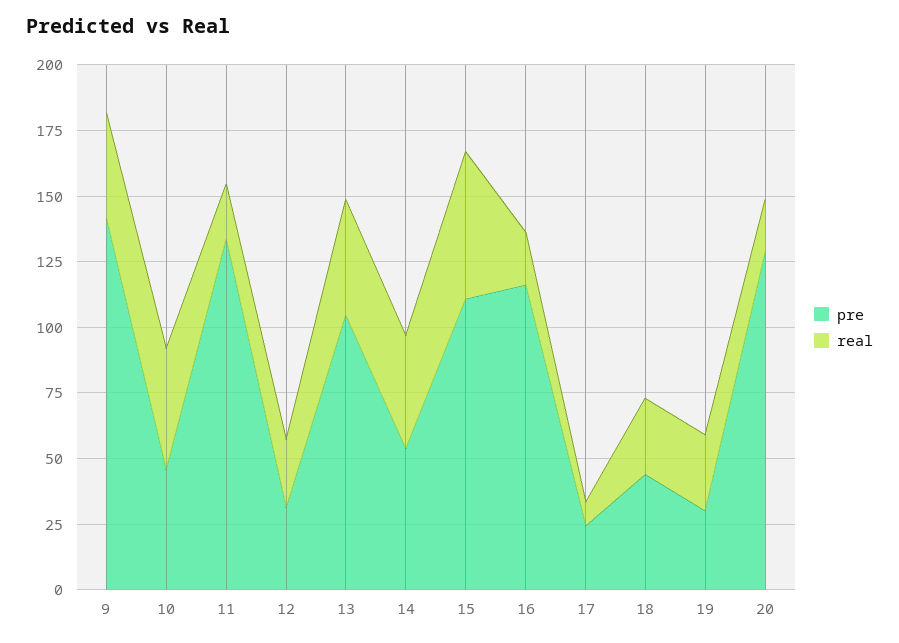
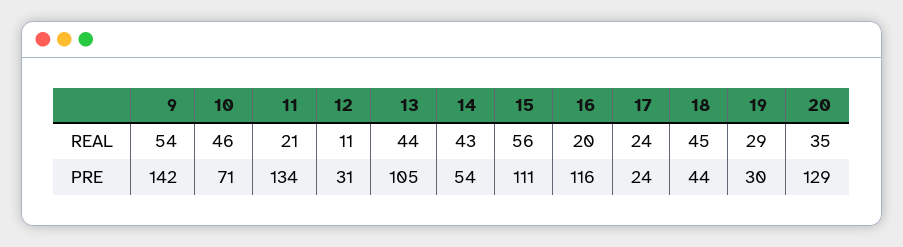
  {
    "pre": {
      "9": 142,
-     "10": 45,
+     "10": 71,
      "11": 134,
      "12": 31,
      "13": 105,
      "14": 54,
      "15": 111,
      "16": 116,
      "17": 24,
      "18": 44,
      "19": 30,
      "20": 129
    },
    "real": {
-     "9": 40,
+     "9": 54,
      "10": 46,
      "11": 21,
-     "12": 25,
+     "12": 11,
      "13": 44,
      "14": 43,
      "15": 56,
      "16": 20,
-     "17": 10,
+     "17": 24,
-     "18": 30,
+     "18": 45,
      "19": 29,
-     "20": 20
+     "20": 35
    }
  }

